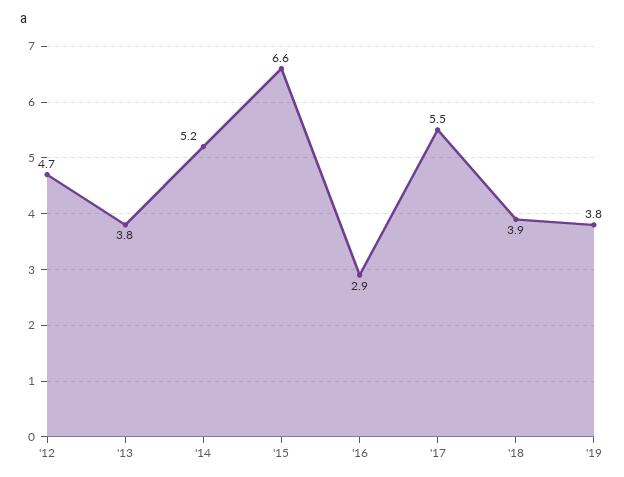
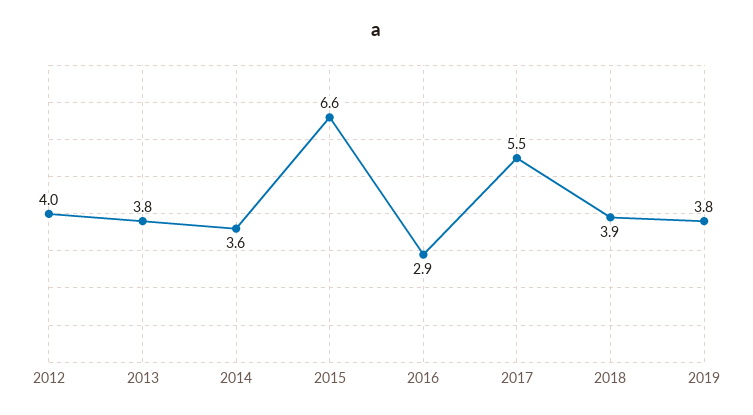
  {
-   "'12": 4.7,
+   "'12": 4,
    "'13": 3.8,
-   "'14": 5.2,
+   "'14": 3.6,
    "'15": 6.6,
    "'16": 2.9,
    "'17": 5.5,
    "'18": 3.9,
    "'19": 3.8
  }

